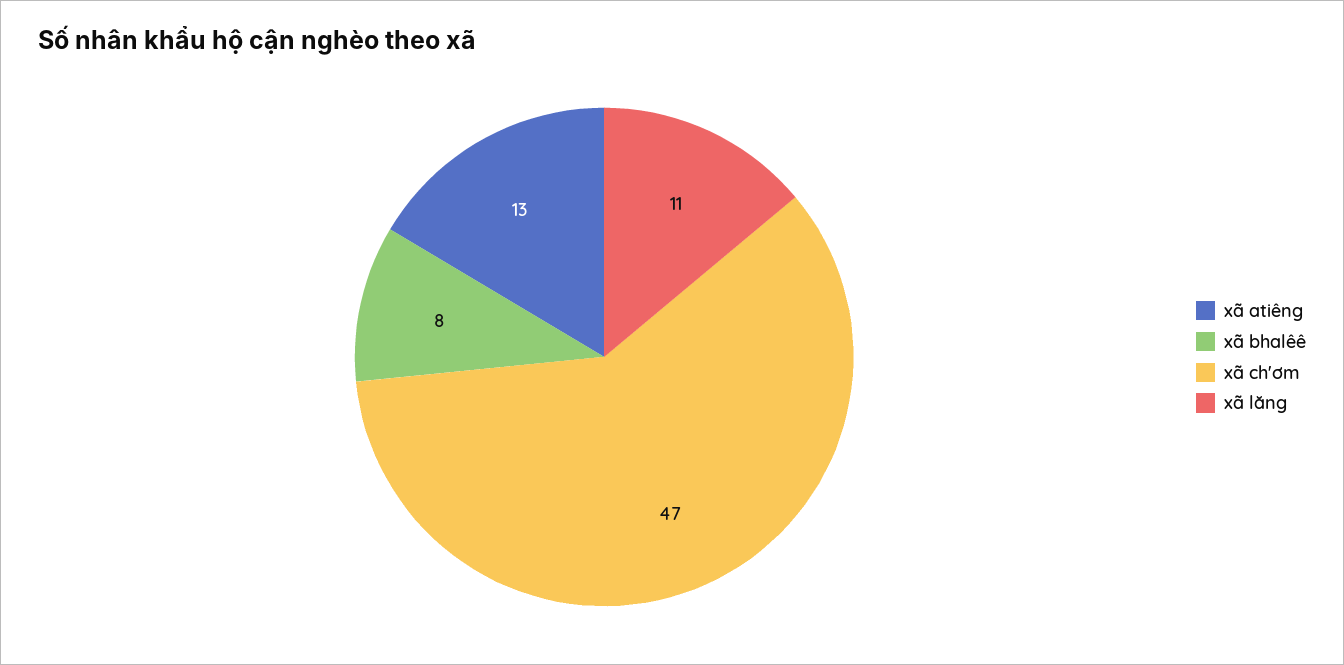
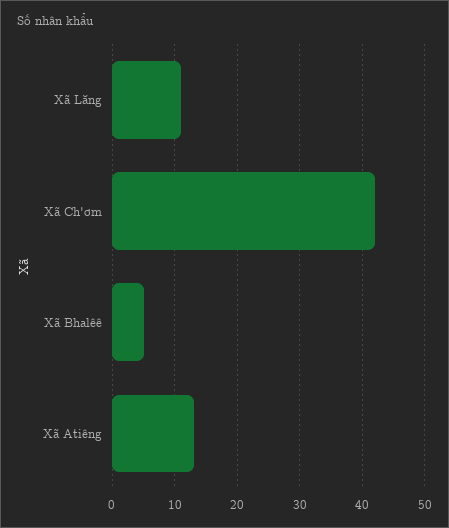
  {
    "xã atiêng": 13,
-   "xã bhalêê": 8,
+   "xã bhalêê": 5,
-   "xã ch'ơm": 47,
+   "xã ch'ơm": 42,
    "xã lăng": 11
  }

